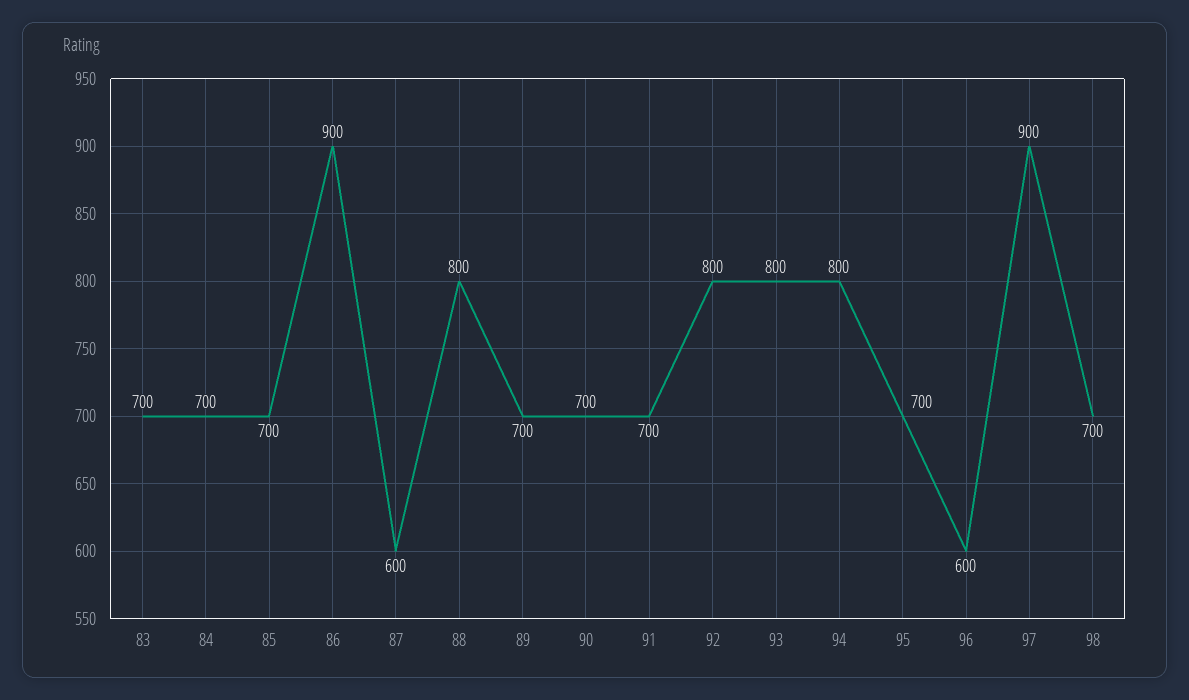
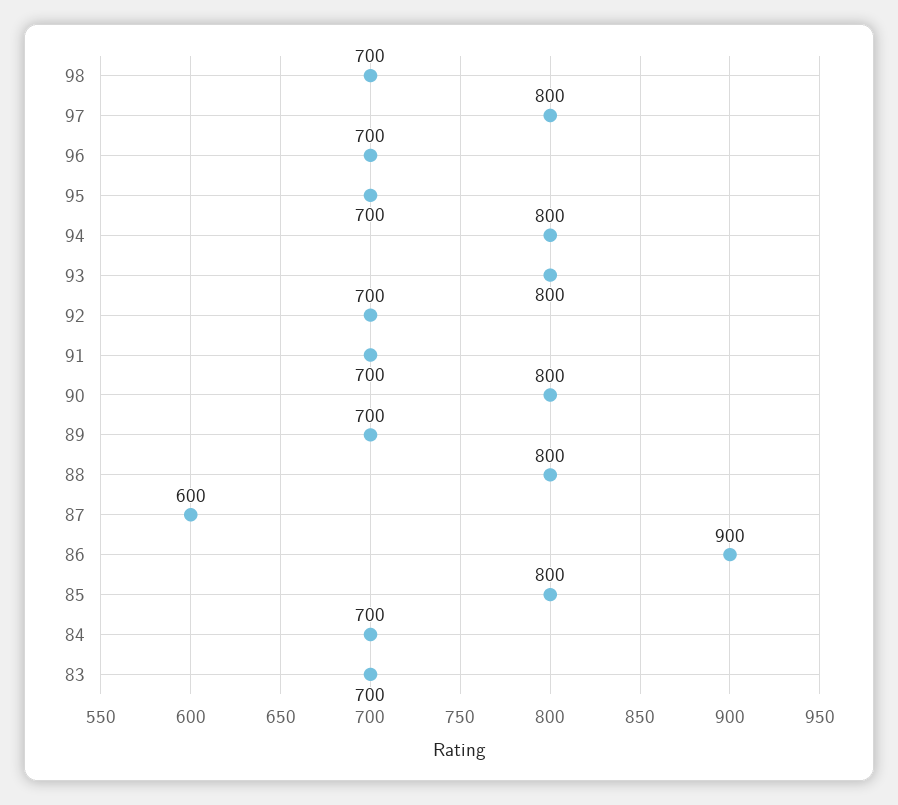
  {
    "83": 700,
    "84": 700,
-   "85": 700,
+   "85": 800,
    "86": 900,
    "87": 600,
    "88": 800,
    "89": 700,
-   "90": 700,
+   "90": 800,
    "91": 700,
-   "92": 800,
+   "92": 700,
    "93": 800,
    "94": 800,
    "95": 700,
-   "96": 600,
+   "96": 700,
-   "97": 900,
+   "97": 800,
    "98": 700
  }

